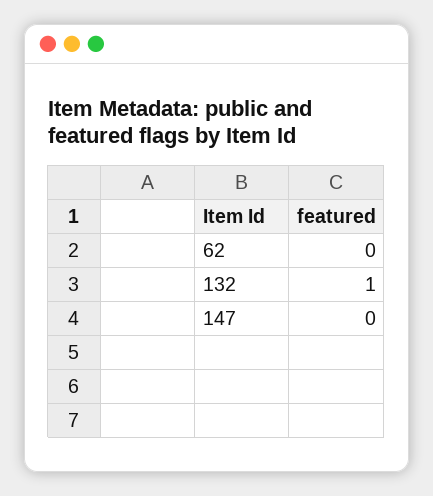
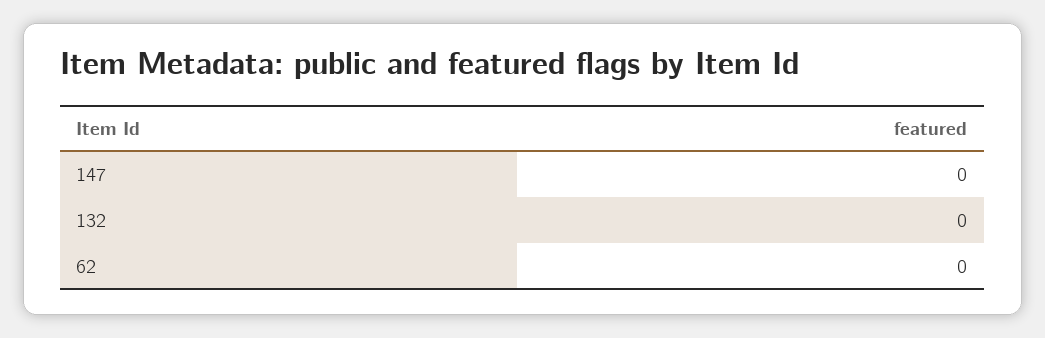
  {
    "62": 0,
-   "132": 1,
+   "132": 0,
    "147": 0
  }

